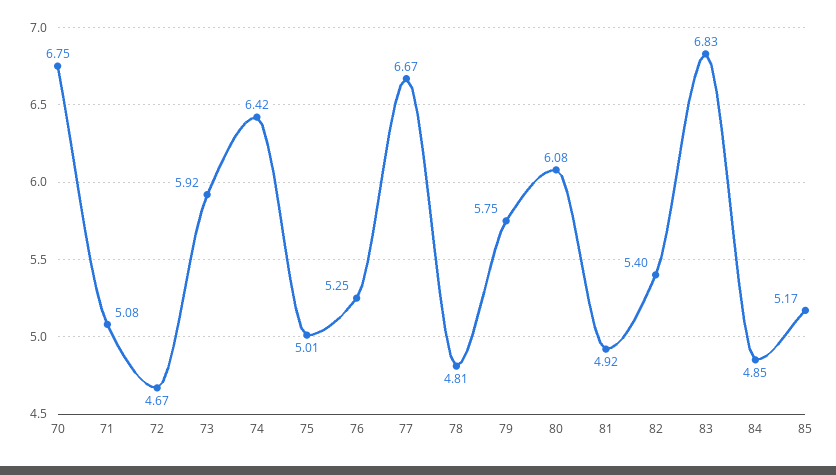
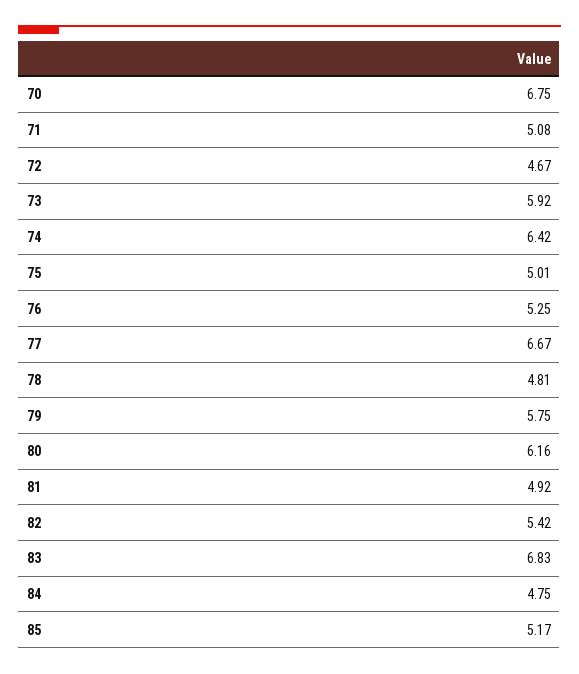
  {
    "70": 6.75,
    "71": 5.08,
    "72": 4.67,
    "73": 5.92,
    "74": 6.42,
    "75": 5.01,
    "76": 5.25,
    "77": 6.67,
    "78": 4.81,
    "79": 5.75,
-   "80": 6.08,
+   "80": 6.16,
    "81": 4.92,
-   "82": 5.4,
+   "82": 5.42,
    "83": 6.83,
-   "84": 4.85,
+   "84": 4.75,
    "85": 5.17
  }

